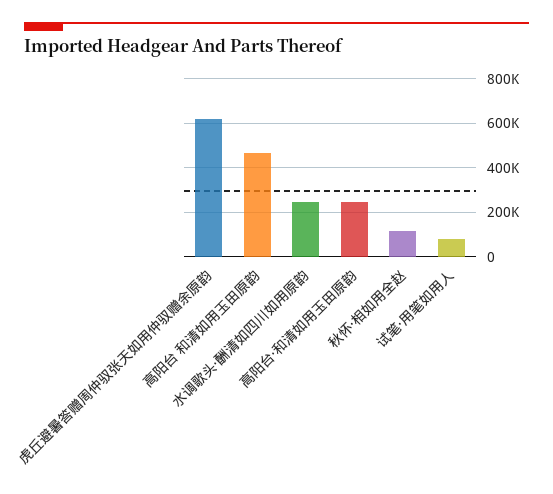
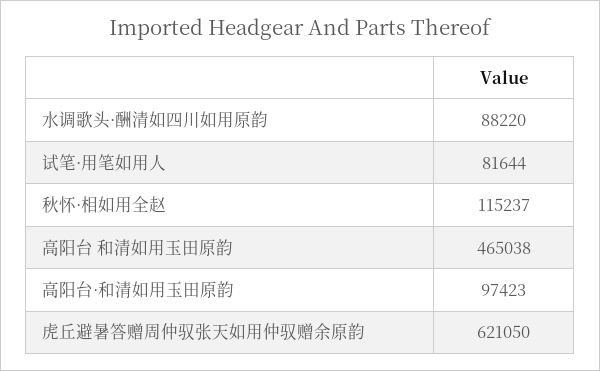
  {
    "虎丘避暑答赠周仲驭张天如用仲驭赠余原韵": 621050,
    "高阳台 和清如用玉田原韵": 465038,
-   "水调歌头·酬清如四川如用原韵": 250000,
+   "水调歌头·酬清如四川如用原韵": 88220,
-   "高阳台·和清如用玉田原韵": 250000,
+   "高阳台·和清如用玉田原韵": 97423,
    "秋怀·相如用全赵": 115237,
    "试笔·用笔如用人": 81644
  }

